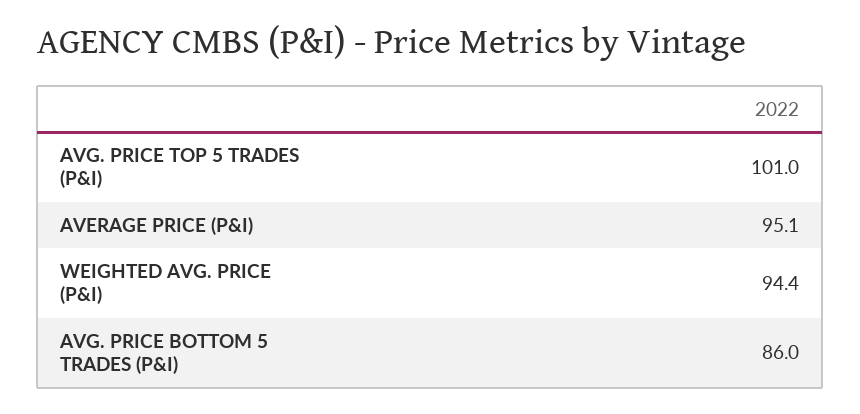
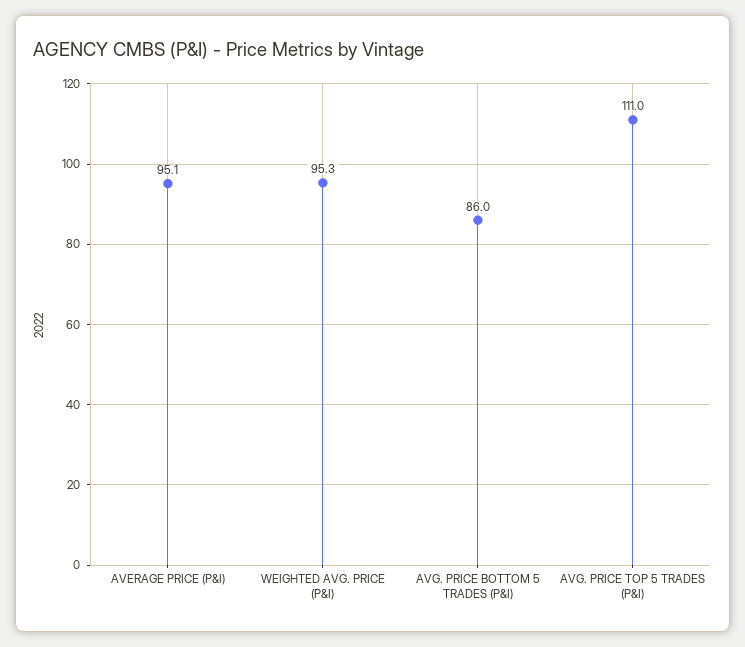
  {
-   "AVG. PRICE TOP 5 TRADES (P&I)": 101,
+   "AVG. PRICE TOP 5 TRADES (P&I)": 111,
    "AVERAGE PRICE (P&I)": 95.1,
-   "WEIGHTED AVG. PRICE (P&I)": 94.4,
+   "WEIGHTED AVG. PRICE (P&I)": 95.3,
    "AVG. PRICE BOTTOM 5 TRADES (P&I)": 86
  }

